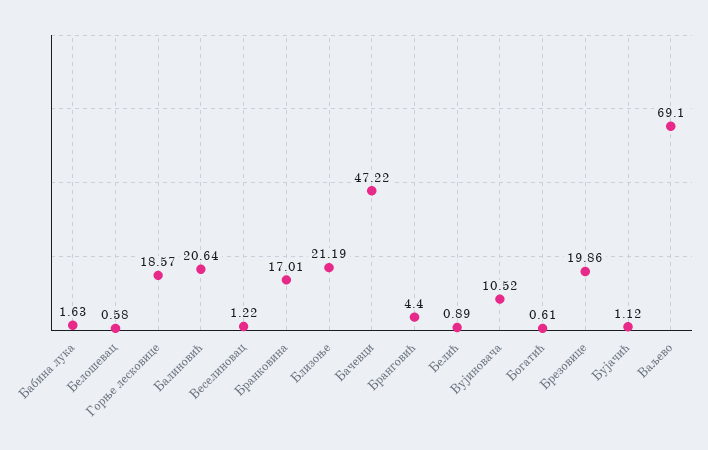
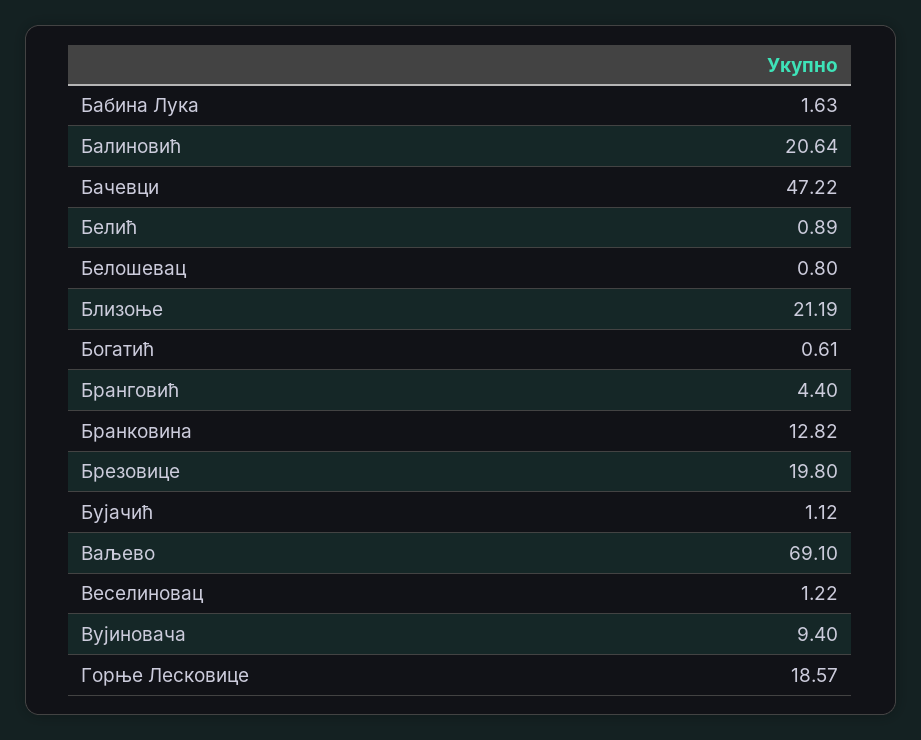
  {
    "Бабина лука": 1.63,
-   "Белошевац": 0.58,
+   "Белошевац": 0.8,
    "Горње лесковице": 18.57,
    "Балиновић": 20.64,
    "Веселиновац": 1.22,
-   "Бранковина": 17.01,
+   "Бранковина": 12.82,
    "Близоње": 21.19,
    "Бачевци": 47.22,
    "Бранговић": 4.4,
    "Белић": 0.89,
-   "Вујиновача": 10.52,
+   "Вујиновача": 9.4,
    "Богатић": 0.61,
-   "Брезовице": 19.86,
+   "Брезовице": 19.8,
    "Бујачић": 1.12,
    "Ваљево": 69.1
  }

